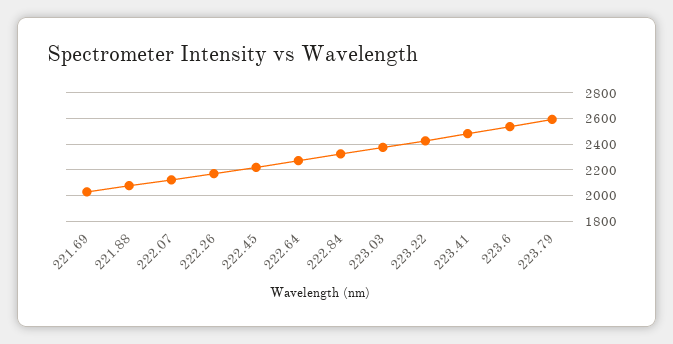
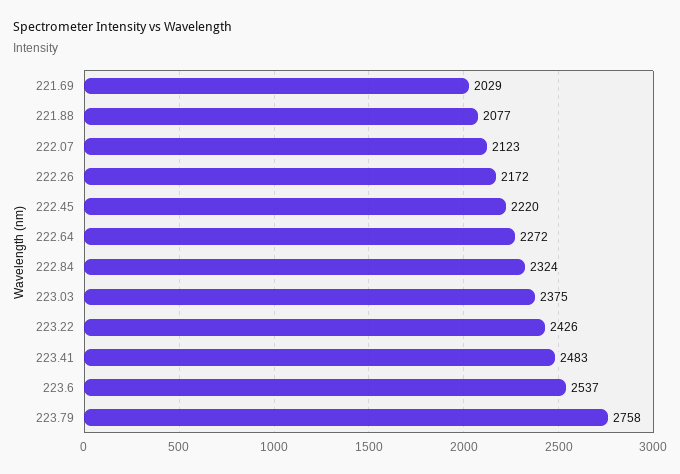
  {
    "221.69": 2029,
    "221.88": 2077,
    "222.07": 2123,
    "222.26": 2172,
    "222.45": 2220,
    "222.64": 2272,
    "222.84": 2324,
    "223.03": 2375,
    "223.22": 2426,
    "223.41": 2483,
    "223.6": 2537,
-   "223.79": 2600
+   "223.79": 2758
  }

